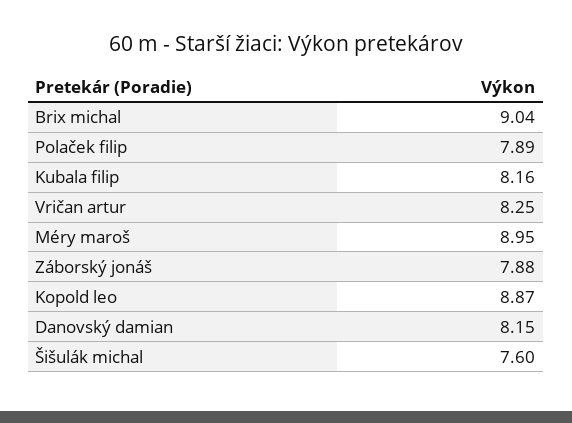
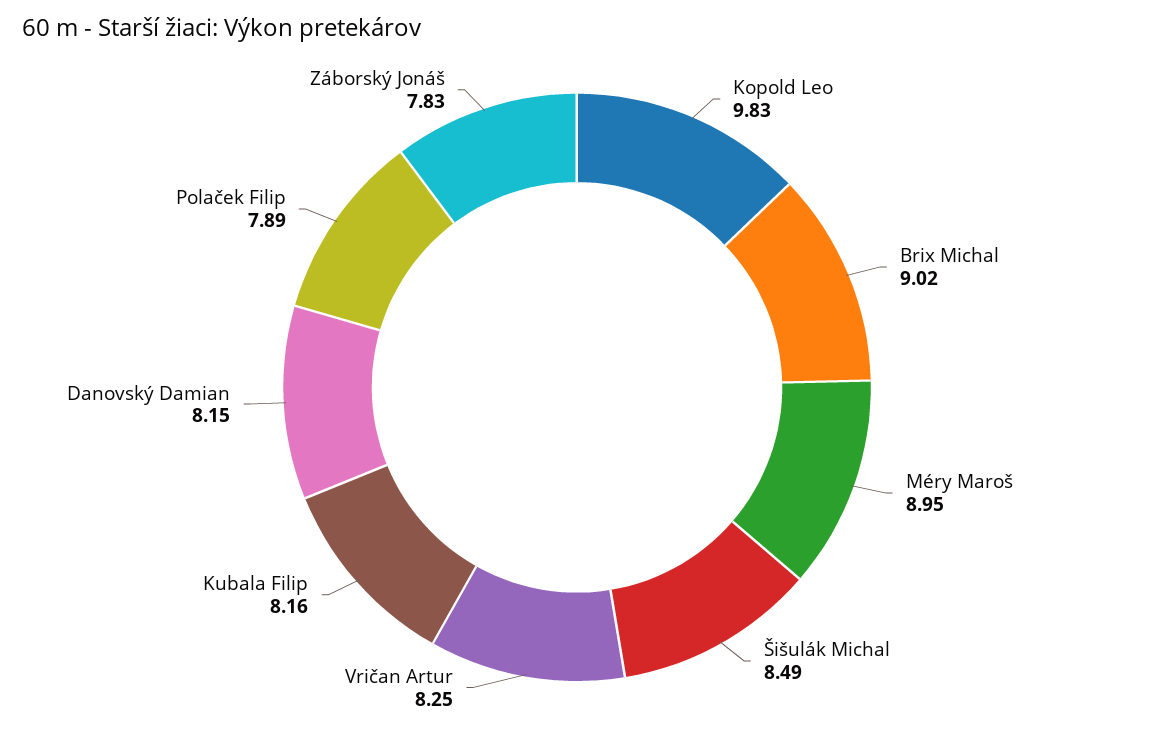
  {
-   "Brix michal": 9.04,
+   "Brix michal": 9.02,
    "Polaček filip": 7.89,
    "Kubala filip": 8.16,
    "Vričan artur": 8.25,
    "Méry maroš": 8.95,
-   "Záborský jonáš": 7.88,
+   "Záborský jonáš": 7.83,
-   "Kopold leo": 8.87,
+   "Kopold leo": 9.83,
    "Danovský damian": 8.15,
-   "Šišulák michal": 7.6
+   "Šišulák michal": 8.49
  }

